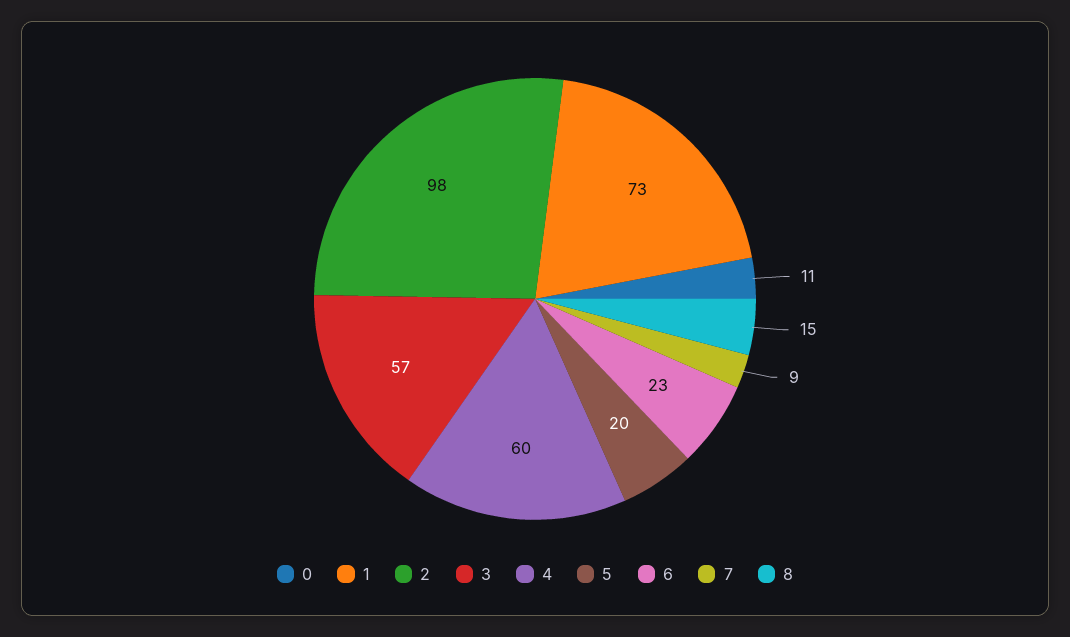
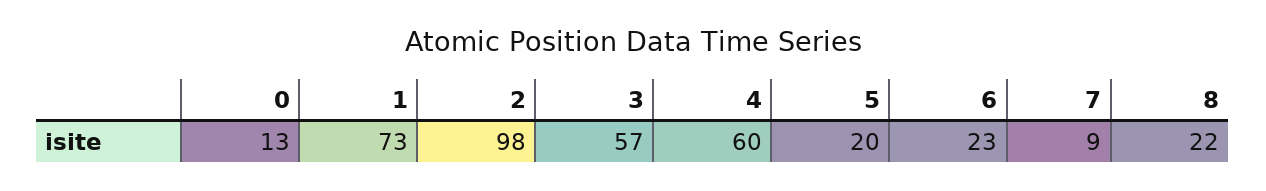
  {
-   "0": 11,
+   "0": 13,
    "1": 73,
    "2": 98,
    "3": 57,
    "4": 60,
    "5": 20,
    "6": 23,
    "7": 9,
-   "8": 15
+   "8": 22
  }

